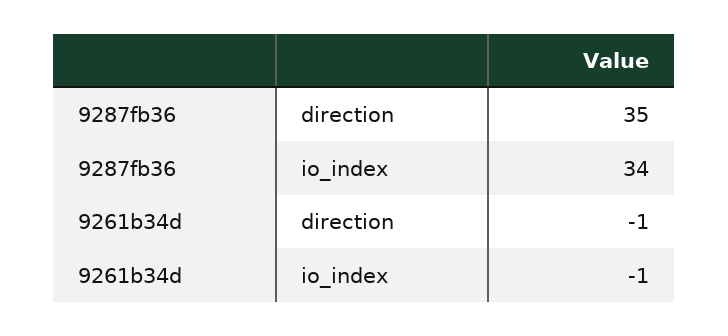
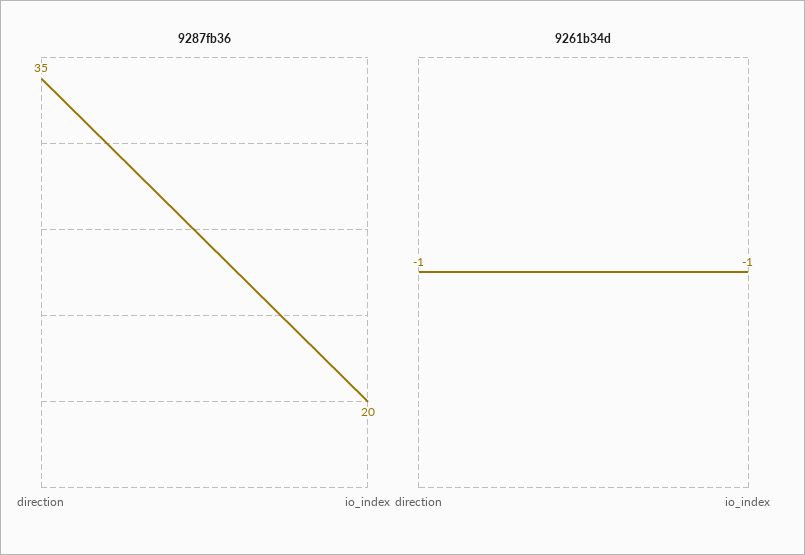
  {
    "9287fb36": {
      "direction": 35,
-     "io_index": 34
+     "io_index": 20
    },
    "9261b34d": {
      "direction": -1,
      "io_index": -1
    }
  }

